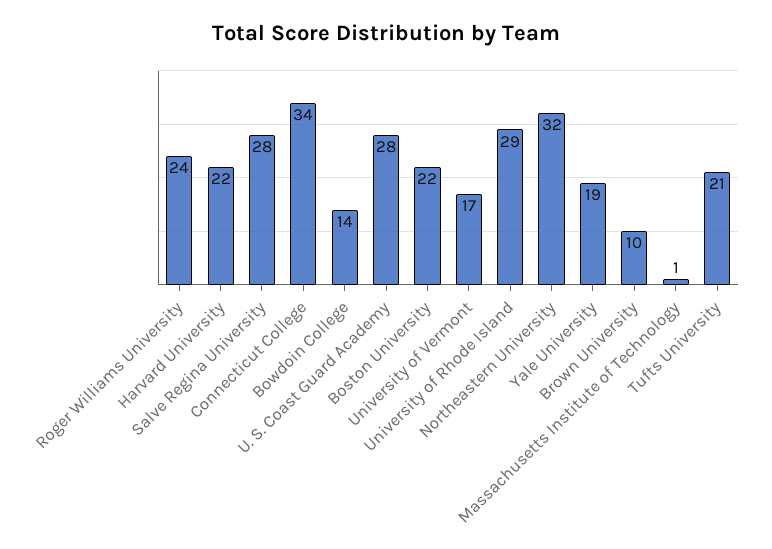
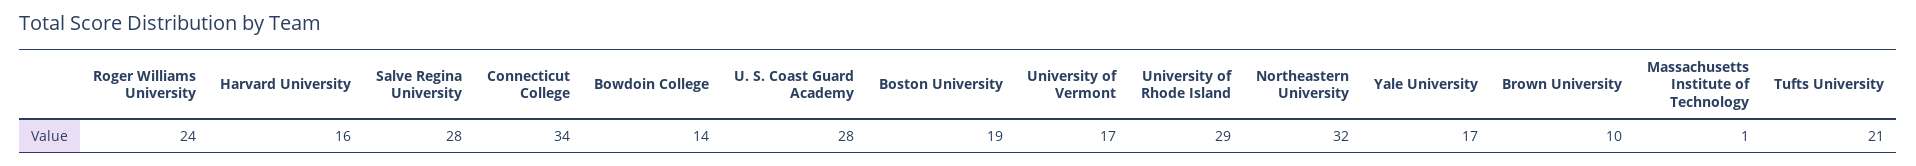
  {
    "Roger Williams University": 24,
-   "Harvard University": 22,
+   "Harvard University": 16,
    "Salve Regina University": 28,
    "Connecticut College": 34,
    "Bowdoin College": 14,
    "U. S. Coast Guard Academy": 28,
-   "Boston University": 22,
+   "Boston University": 19,
    "University of Vermont": 17,
    "University of Rhode Island": 29,
    "Northeastern University": 32,
-   "Yale University": 19,
+   "Yale University": 17,
    "Brown University": 10,
    "Massachusetts Institute of Technology": 1,
    "Tufts University": 21
  }

